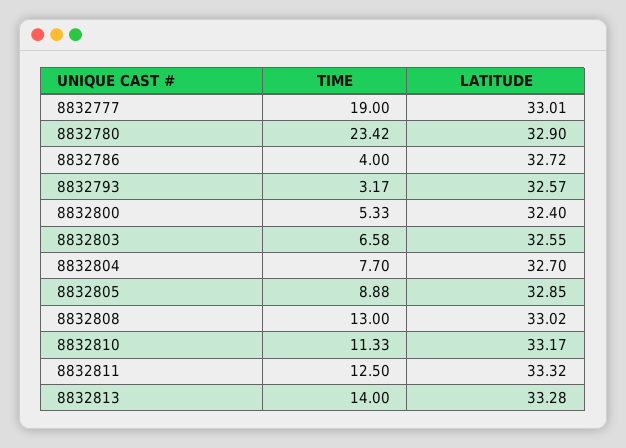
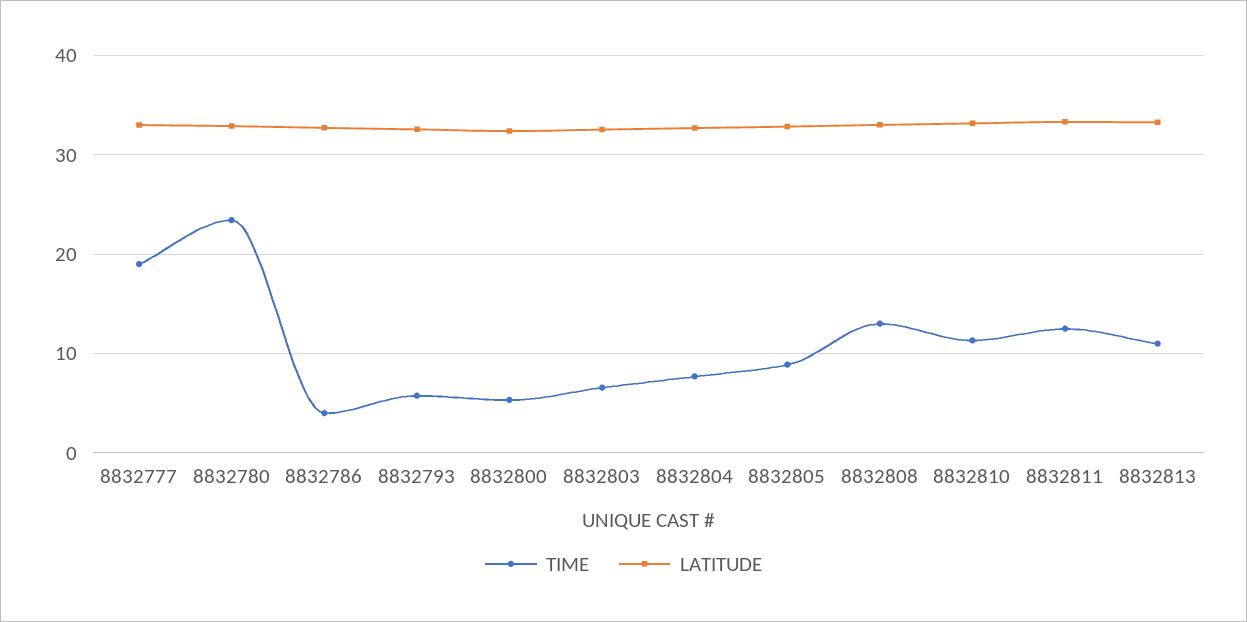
  {
    "TIME": {
      "8832777": 19,
      "8832780": 23.42,
      "8832786": 4,
-     "8832793": 3.17,
+     "8832793": 6,
      "8832800": 5.33,
      "8832803": 6.58,
      "8832804": 7.7,
      "8832805": 8.88,
      "8832808": 13,
      "8832810": 11.33,
      "8832811": 12.5,
-     "8832813": 14
+     "8832813": 11
    },
    "LATITUDE": {
      "8832777": 33.01,
      "8832780": 32.9,
      "8832786": 32.72,
      "8832793": 32.57,
      "8832800": 32.4,
      "8832803": 32.55,
      "8832804": 32.7,
      "8832805": 32.85,
      "8832808": 33.02,
      "8832810": 33.17,
      "8832811": 33.32,
      "8832813": 33.28
    }
  }

